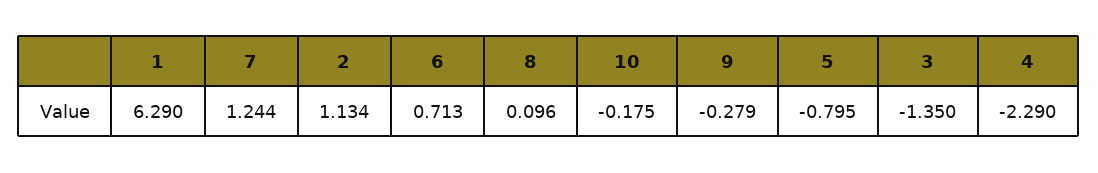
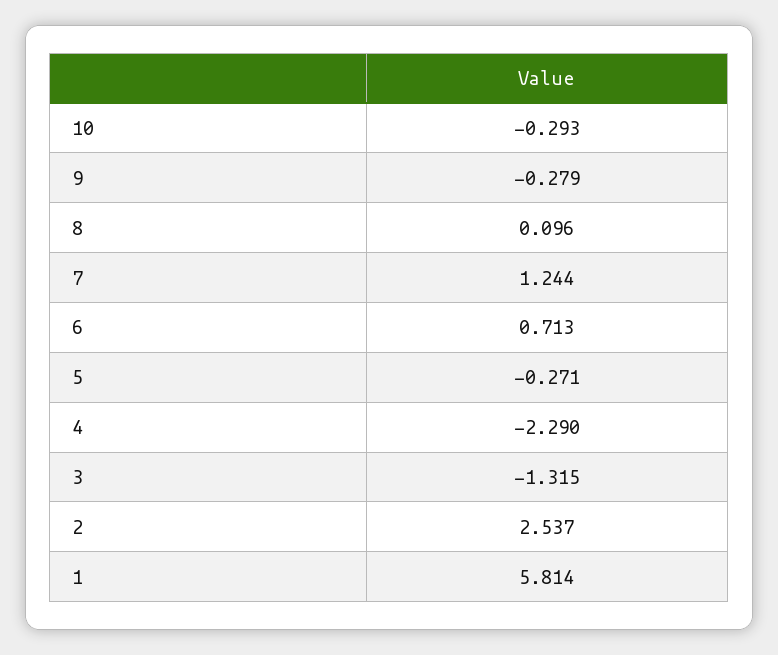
  {
-   "1": 6.29,
+   "1": 5.814,
    "7": 1.244,
-   "2": 1.134,
+   "2": 2.537,
    "6": 0.713,
    "8": 0.096,
-   "10": -0.175,
+   "10": -0.293,
    "9": -0.279,
-   "5": -0.795,
+   "5": -0.271,
-   "3": -1.35,
+   "3": -1.315,
    "4": -2.29
  }

